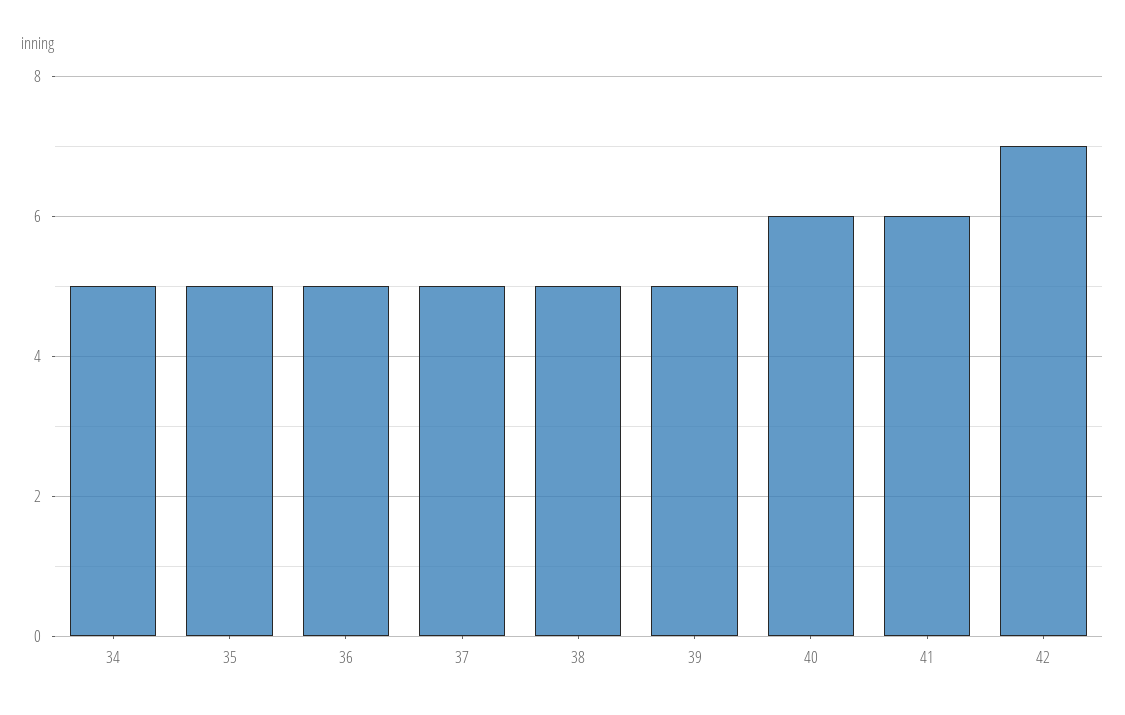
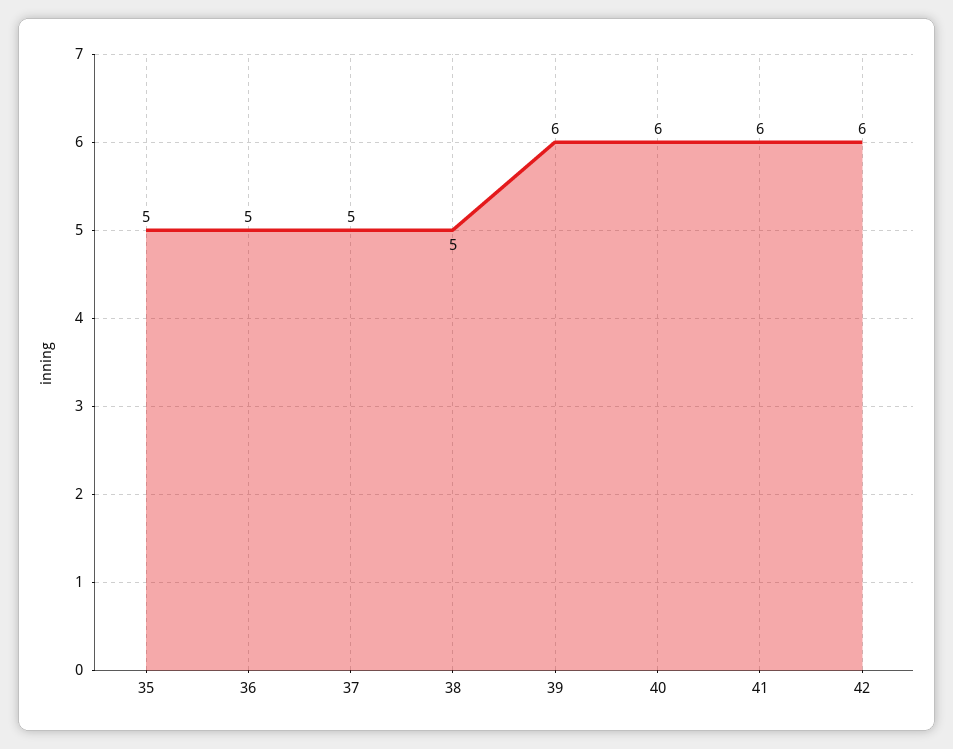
  {
-   "34": 5,
    "35": 5,
    "36": 5,
    "37": 5,
    "38": 5,
-   "39": 5,
+   "39": 6,
    "40": 6,
    "41": 6,
-   "42": 7
+   "42": 6
  }

